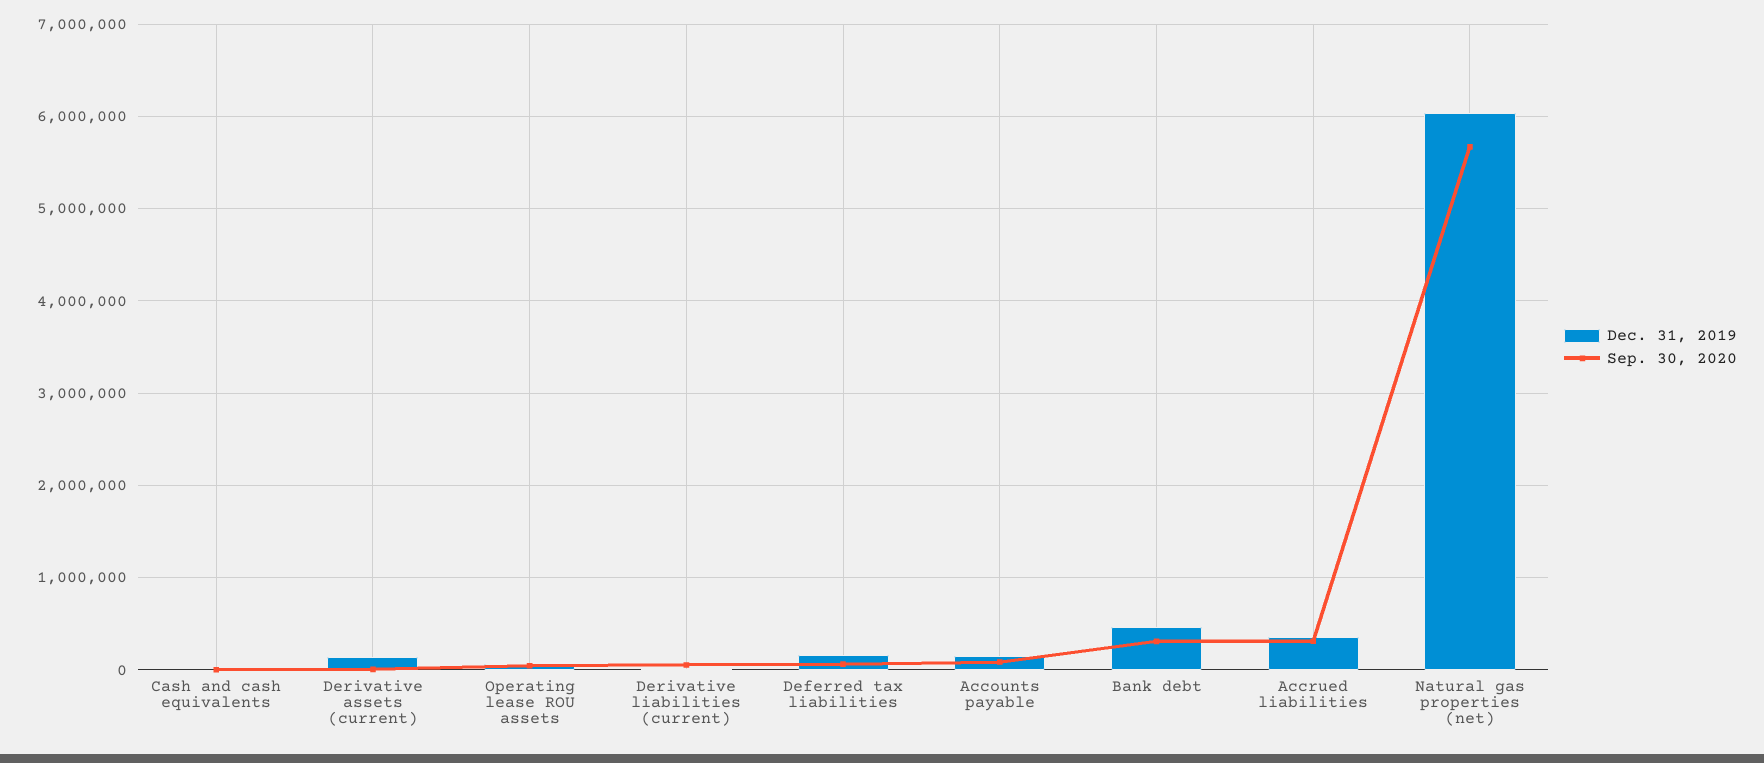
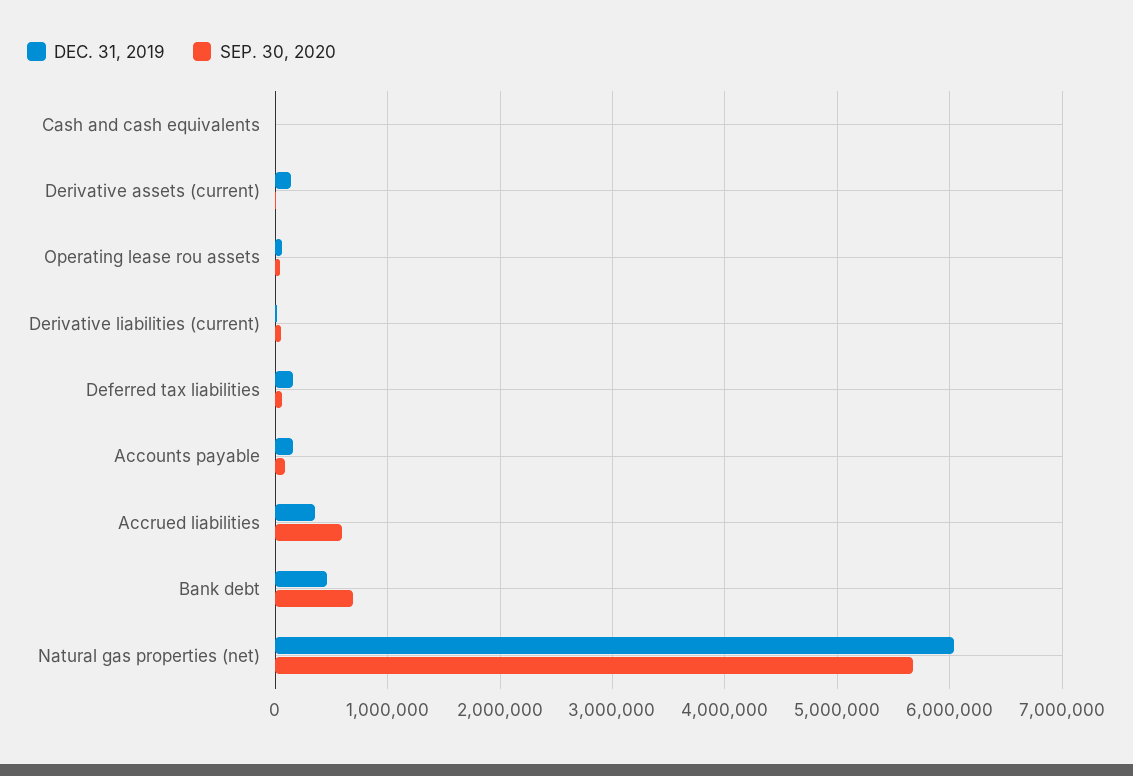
  {
    "Dec. 31, 2019": {
      "Cash and cash equivalents": 0,
      "Derivative assets (current)": 100000,
      "Operating lease ROU assets": 100000,
      "Derivative liabilities (current)": 0,
      "Deferred tax liabilities": 200000,
      "Accounts payable": 200000,
      "Bank debt": 500000,
      "Accrued liabilities": 400000,
      "Natural gas properties (net)": 6000000
    },
    "Sep. 30, 2020": {
      "Cash and cash equivalents": 0,
      "Derivative assets (current)": 0,
      "Operating lease ROU assets": 0,
      "Derivative liabilities (current)": 100000,
      "Deferred tax liabilities": 100000,
      "Accounts payable": 100000,
-     "Bank debt": 300000,
+     "Bank debt": 700000,
-     "Accrued liabilities": 300000,
+     "Accrued liabilities": 600000,
      "Natural gas properties (net)": 5700000
    }
  }

